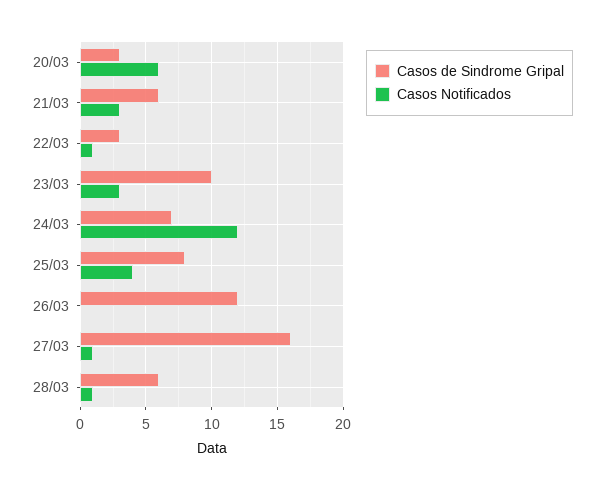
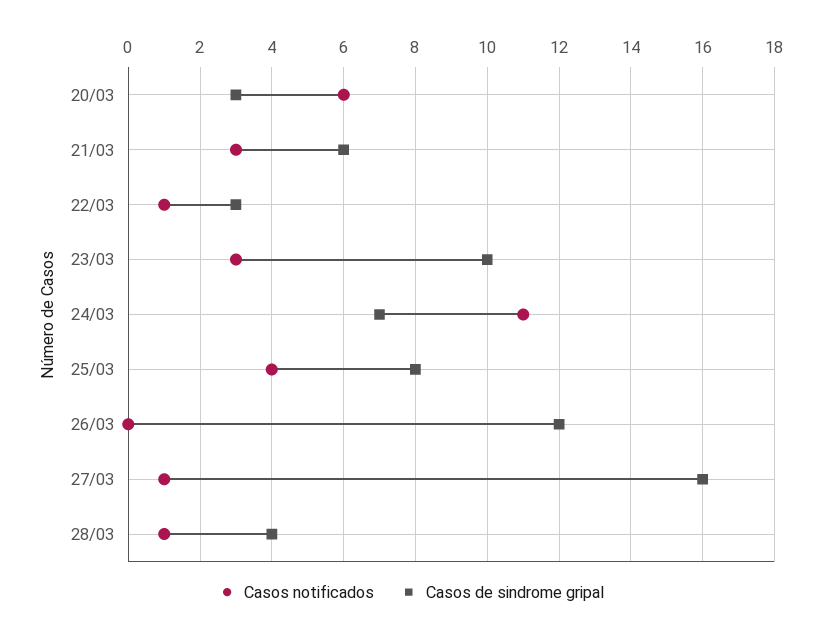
  {
    "Casos de Sindrome Gripal": {
      "20/03": 3,
      "21/03": 6,
      "22/03": 3,
      "23/03": 10,
      "24/03": 7,
      "25/03": 8,
      "26/03": 12,
      "27/03": 16,
-     "28/03": 6
+     "28/03": 4
    },
    "Casos Notificados": {
      "20/03": 6,
      "21/03": 3,
      "22/03": 1,
      "23/03": 3,
-     "24/03": 12,
+     "24/03": 11,
      "25/03": 4,
      "26/03": 0,
      "27/03": 1,
      "28/03": 1
    }
  }

